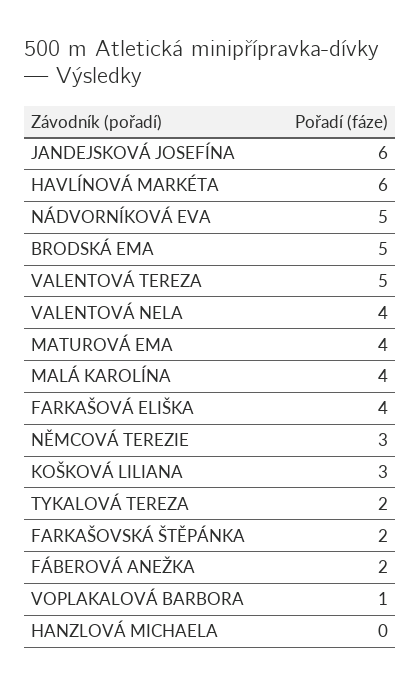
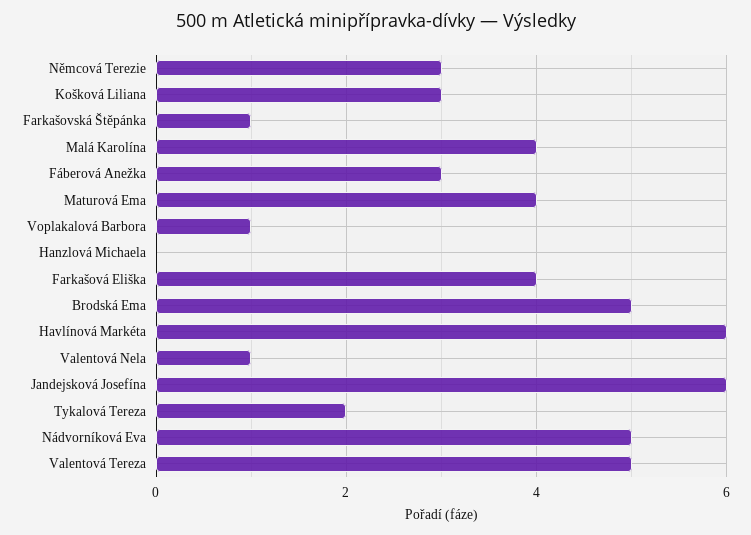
  {
    "JANDEJSKOVÁ JOSEFÍNA": 6,
    "HAVLÍNOVÁ MARKÉTA": 6,
    "NÁDVORNÍKOVÁ EVA": 5,
    "BRODSKÁ EMA": 5,
    "VALENTOVÁ TEREZA": 5,
-   "VALENTOVÁ NELA": 4,
+   "VALENTOVÁ NELA": 1,
    "MATUROVÁ EMA": 4,
    "MALÁ KAROLÍNA": 4,
    "FARKAŠOVÁ ELIŠKA": 4,
    "NĚMCOVÁ TEREZIE": 3,
    "KOŠKOVÁ LILIANA": 3,
    "TYKALOVÁ TEREZA": 2,
-   "FARKAŠOVSKÁ ŠTĚPÁNKA": 2,
+   "FARKAŠOVSKÁ ŠTĚPÁNKA": 1,
-   "FÁBEROVÁ ANEŽKA": 2,
+   "FÁBEROVÁ ANEŽKA": 3,
    "VOPLAKALOVÁ BARBORA": 1,
    "HANZLOVÁ MICHAELA": 0
  }

